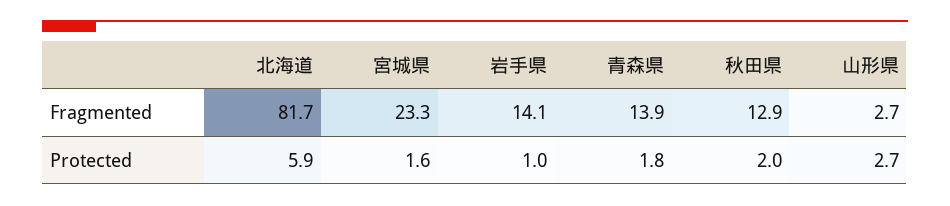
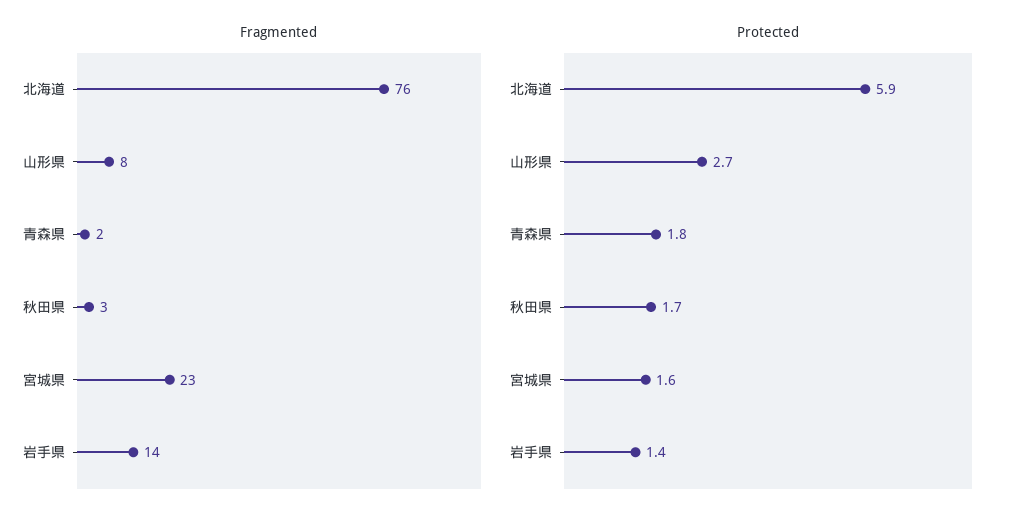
  {
    "Fragmented": {
-     "北海道": 81.7,
+     "北海道": 76,
      "宮城県": 23.3,
      "岩手県": 14.1,
-     "青森県": 13.9,
+     "青森県": 2,
-     "秋田県": 12.9,
+     "秋田県": 3,
-     "山形県": 2.7
+     "山形県": 8
    },
    "Protected": {
      "北海道": 5.9,
      "宮城県": 1.6,
-     "岩手県": 1,
+     "岩手県": 1.4,
      "青森県": 1.8,
-     "秋田県": 2,
+     "秋田県": 1.7,
      "山形県": 2.7
    }
  }

